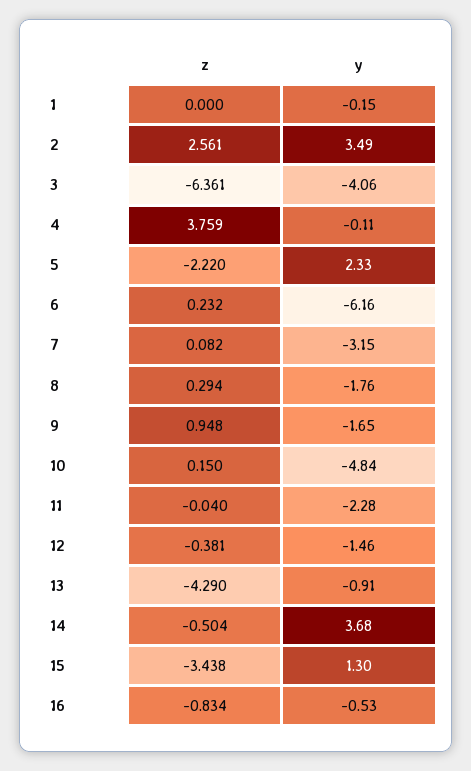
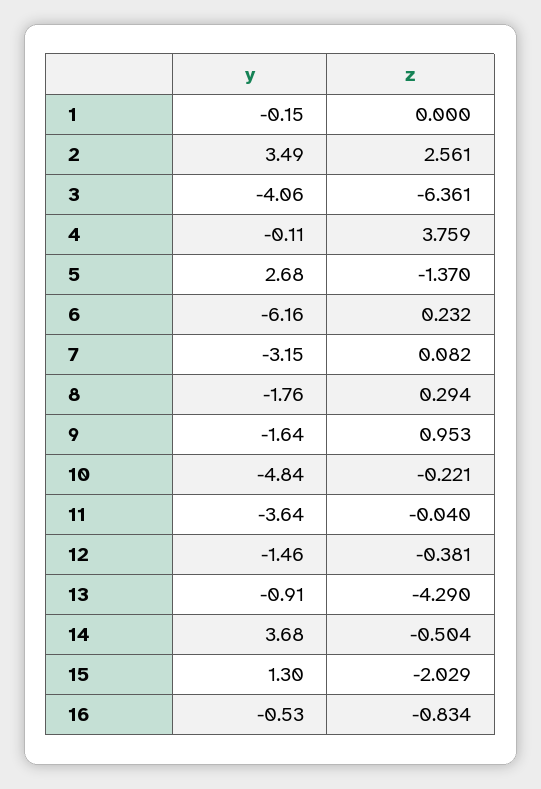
  {
    "z": {
      "1": 0,
      "2": 2.561,
      "3": -6.361,
      "4": 3.759,
-     "5": -2.22,
+     "5": -1.37,
      "6": 0.232,
      "7": 0.082,
      "8": 0.294,
-     "9": 0.948,
+     "9": 0.953,
-     "10": 0.15,
+     "10": -0.221,
      "11": -0.04,
      "12": -0.381,
      "13": -4.29,
      "14": -0.504,
-     "15": -3.438,
+     "15": -2.029,
      "16": -0.834
    },
    "y": {
      "1": -0.15,
      "2": 3.49,
      "3": -4.06,
      "4": -0.11,
-     "5": 2.33,
+     "5": 2.68,
      "6": -6.16,
      "7": -3.15,
      "8": -1.76,
-     "9": -1.65,
+     "9": -1.64,
      "10": -4.84,
-     "11": -2.28,
+     "11": -3.64,
      "12": -1.46,
      "13": -0.91,
      "14": 3.68,
      "15": 1.3,
      "16": -0.53
    }
  }

